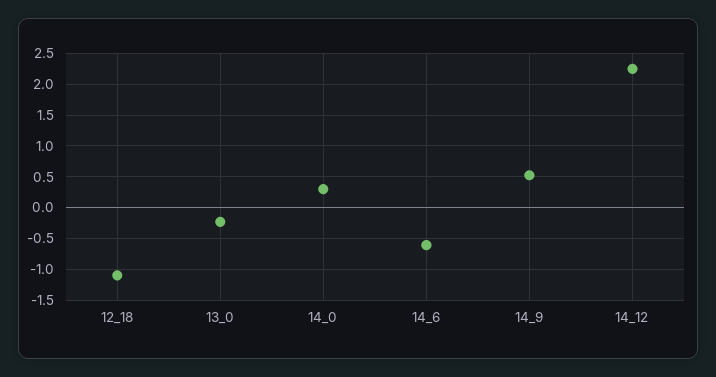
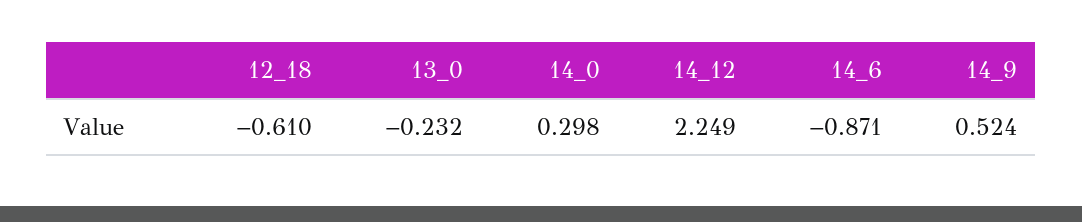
  {
-   "12_18": -1.1,
+   "12_18": -0.61,
    "13_0": -0.232,
    "14_0": 0.298,
-   "14_6": -0.6,
+   "14_6": -0.871,
    "14_9": 0.524,
    "14_12": 2.249
  }

